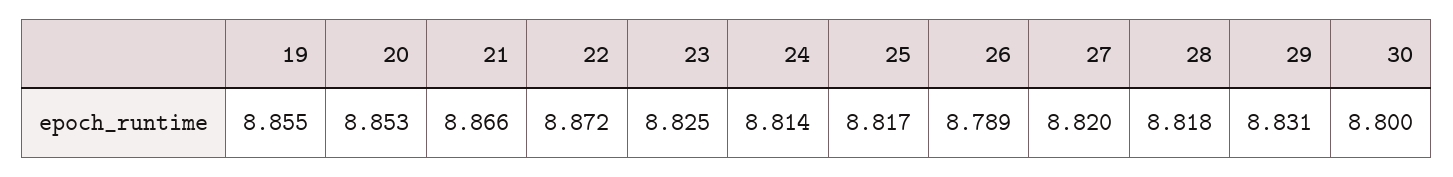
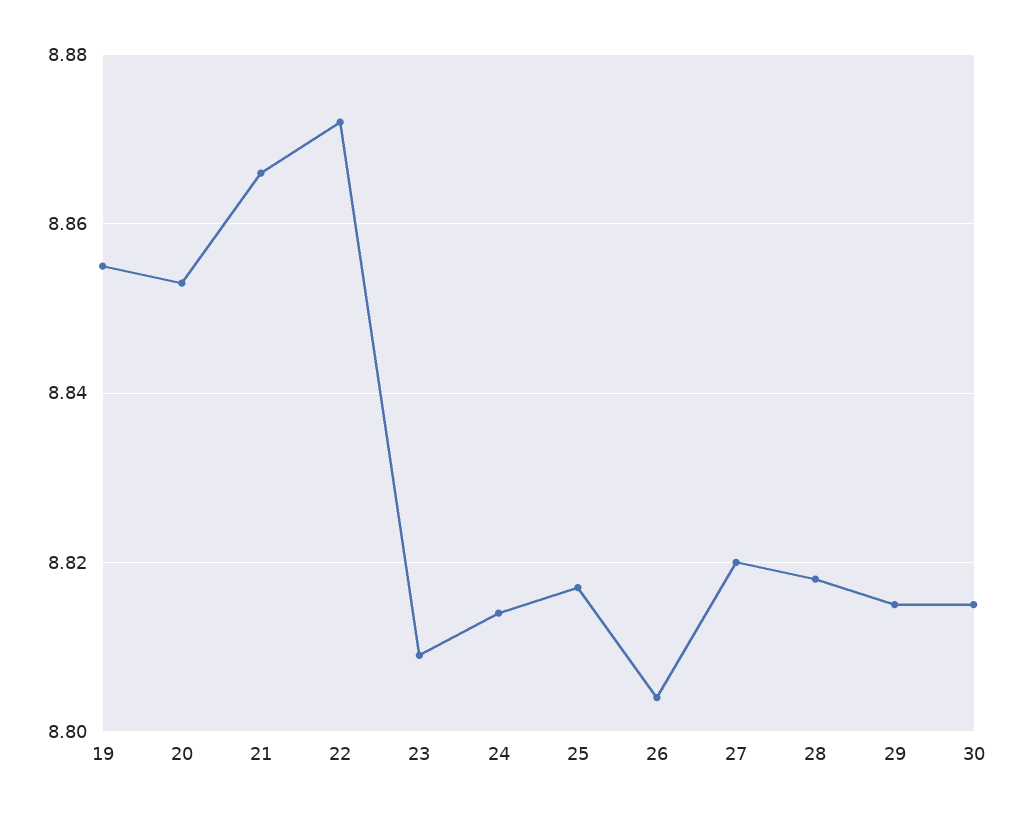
  {
    "19": 8.855,
    "20": 8.853,
    "21": 8.866,
    "22": 8.872,
-   "23": 8.825,
+   "23": 8.81,
    "24": 8.814,
    "25": 8.817,
-   "26": 8.789,
+   "26": 8.805,
    "27": 8.82,
    "28": 8.818,
-   "29": 8.831,
+   "29": 8.815,
-   "30": 8.8
+   "30": 8.815
  }

